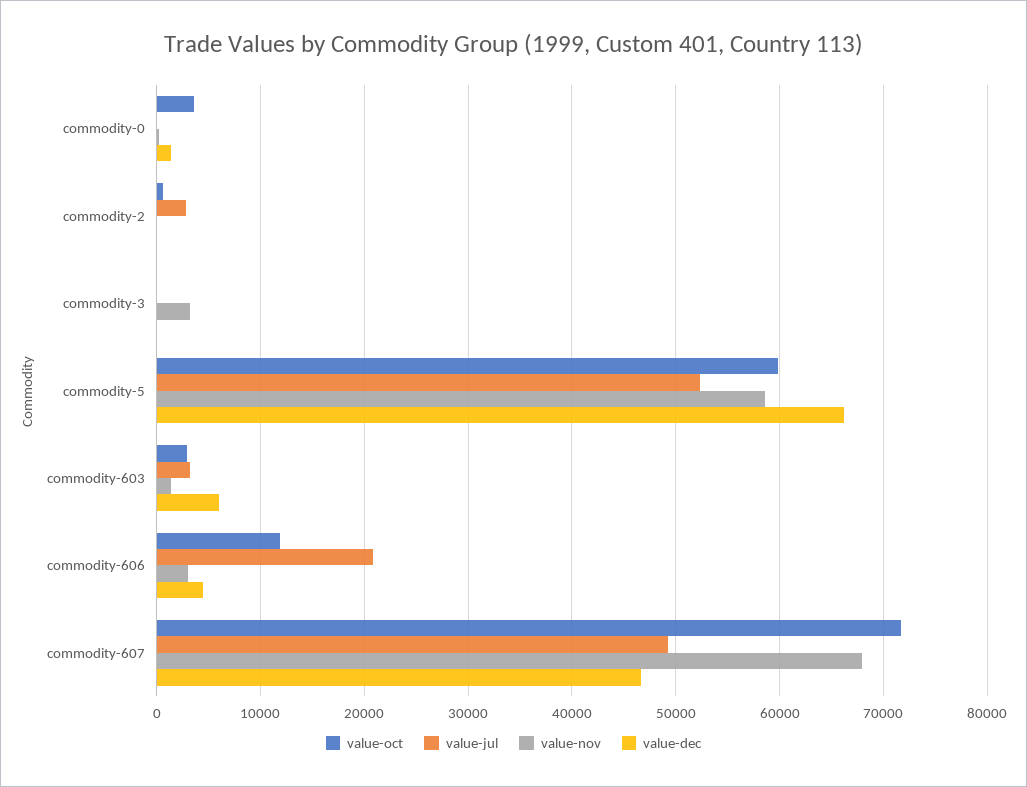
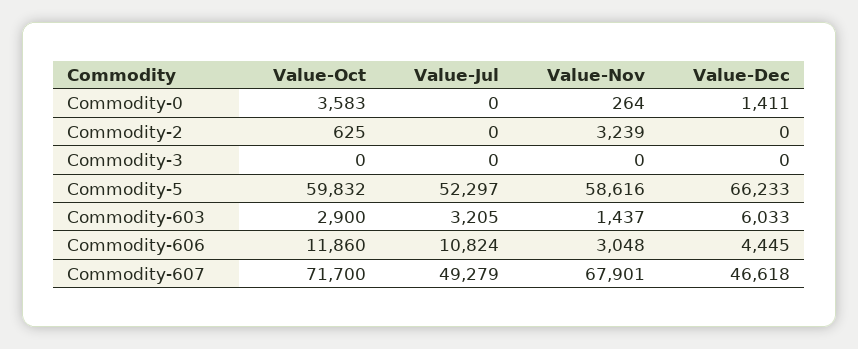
  {
    "value-oct": {
      "commodity-0": 3583,
      "commodity-2": 625,
      "commodity-3": 0,
      "commodity-5": 59832,
      "commodity-603": 2900,
      "commodity-606": 11860,
      "commodity-607": 71700
    },
    "value-jul": {
      "commodity-0": 0,
-     "commodity-2": 3000,
+     "commodity-2": 0,
      "commodity-3": 0,
      "commodity-5": 52297,
      "commodity-603": 3205,
-     "commodity-606": 21000,
+     "commodity-606": 10824,
      "commodity-607": 49279
    },
    "value-nov": {
      "commodity-0": 264,
-     "commodity-2": 0,
+     "commodity-2": 3239,
-     "commodity-3": 3000,
+     "commodity-3": 0,
      "commodity-5": 58616,
      "commodity-603": 1437,
      "commodity-606": 3048,
      "commodity-607": 67901
    },
    "value-dec": {
      "commodity-0": 1411,
      "commodity-2": 0,
      "commodity-3": 0,
      "commodity-5": 66233,
      "commodity-603": 6033,
      "commodity-606": 4445,
      "commodity-607": 46618
    }
  }

